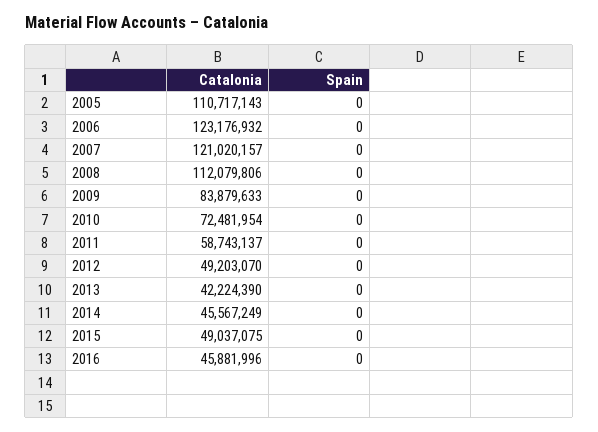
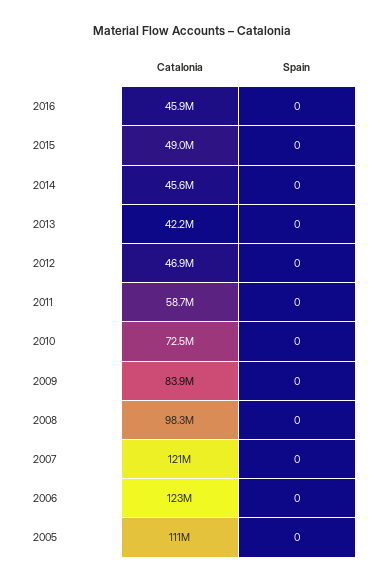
  {
    "Catalonia": {
      "2005": 110717143,
      "2006": 123176932,
      "2007": 121020157,
-     "2008": 112079806,
+     "2008": 98300000,
      "2009": 83879633,
      "2010": 72481954,
      "2011": 58743137,
-     "2012": 49203070,
+     "2012": 46900000,
      "2013": 42224390,
      "2014": 45567249,
      "2015": 49037075,
      "2016": 45881996
    },
    "Spain": {
      "2005": 0,
      "2006": 0,
      "2007": 0,
      "2008": 0,
      "2009": 0,
      "2010": 0,
      "2011": 0,
      "2012": 0,
      "2013": 0,
      "2014": 0,
      "2015": 0,
      "2016": 0
    }
  }

